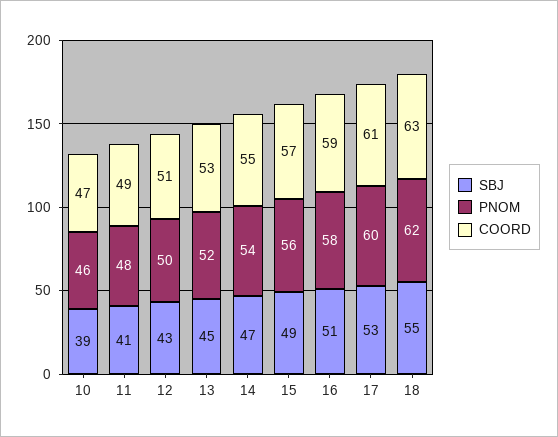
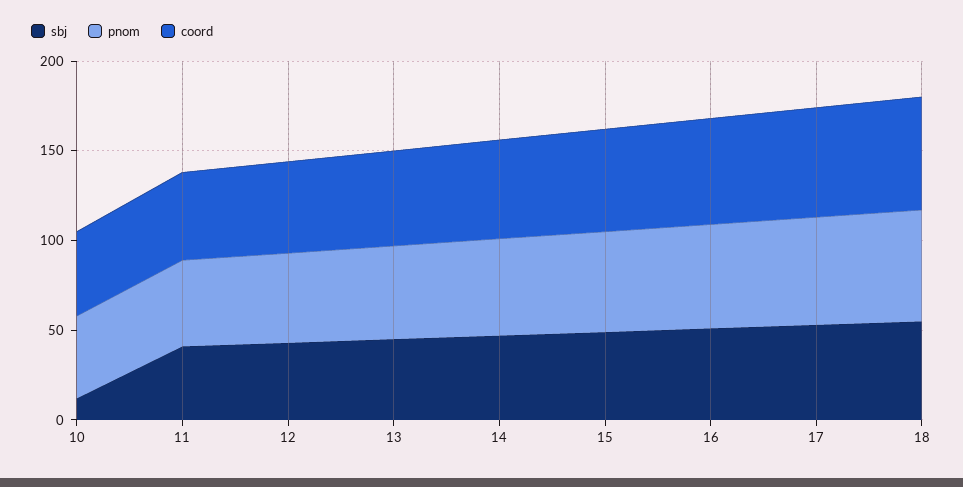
  {
    "SBJ": {
-     "10": 39,
+     "10": 10,
      "11": 41,
      "12": 43,
      "13": 45,
      "14": 47,
      "15": 49,
      "16": 51,
      "17": 53,
      "18": 55
    },
    "PNOM": {
      "10": 46,
      "11": 48,
      "12": 50,
      "13": 52,
      "14": 54,
      "15": 56,
      "16": 58,
      "17": 60,
      "18": 62
    },
    "COORD": {
      "10": 47,
      "11": 49,
      "12": 51,
      "13": 53,
      "14": 55,
      "15": 57,
      "16": 59,
      "17": 61,
      "18": 63
    }
  }

